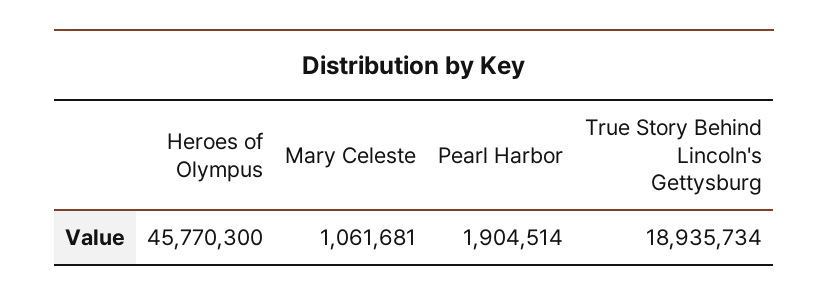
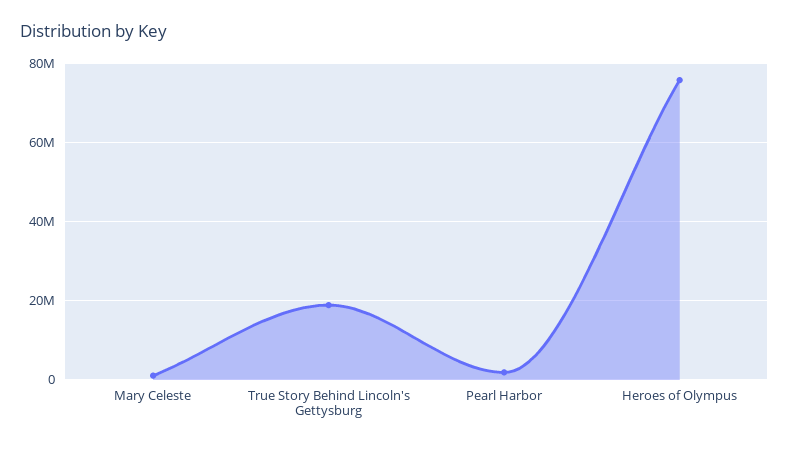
  {
-   "Heroes of Olympus": 45770300,
+   "Heroes of Olympus": 76000000,
    "Mary Celeste": 1061681,
    "Pearl Harbor": 1904514,
    "True Story Behind Lincoln's Gettysburg": 18935734
  }

